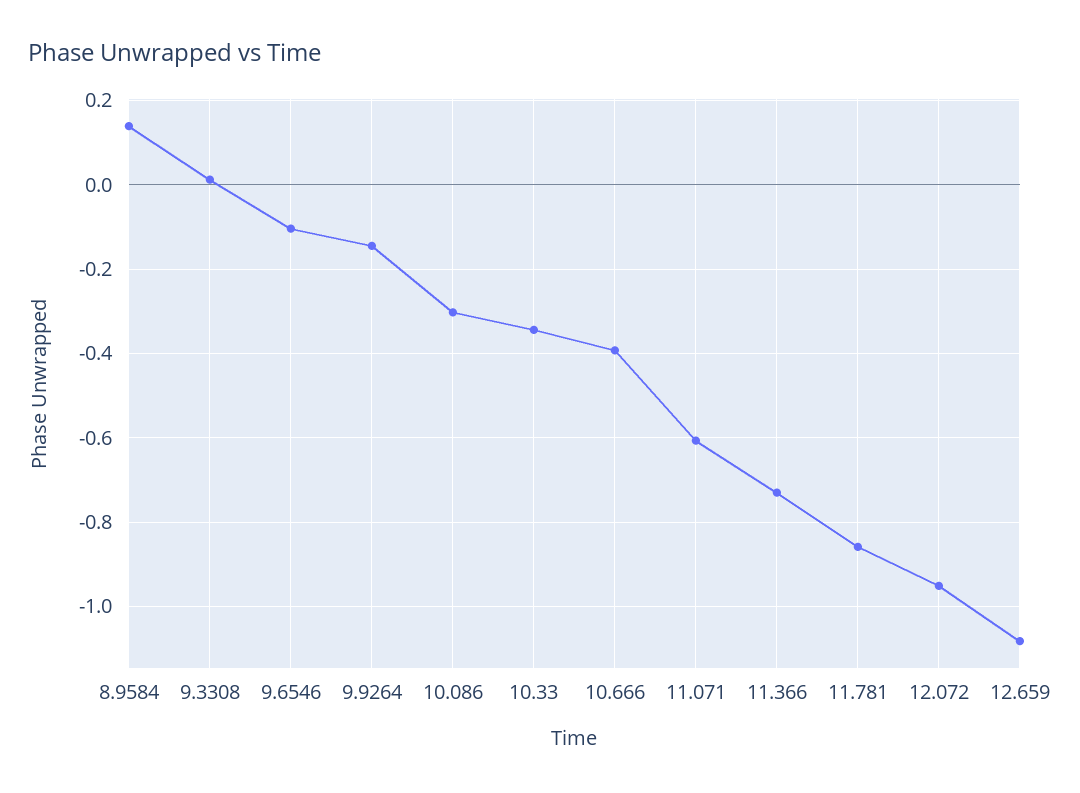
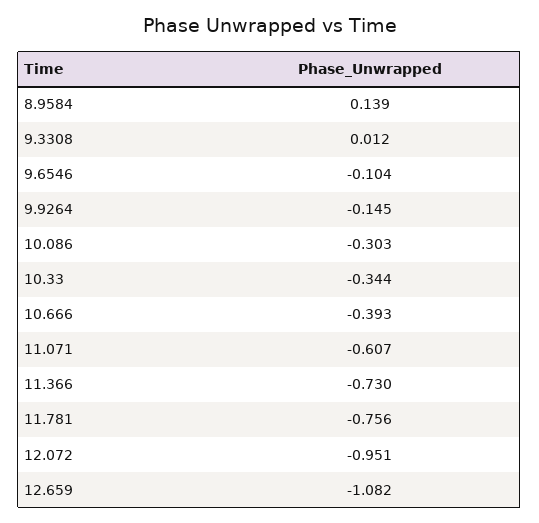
  {
    "8.9584": 0.139,
    "9.3308": 0.012,
    "9.6546": -0.104,
    "9.9264": -0.145,
    "10.086": -0.303,
    "10.33": -0.344,
    "10.666": -0.393,
    "11.071": -0.607,
    "11.366": -0.73,
-   "11.781": -0.86,
+   "11.781": -0.756,
    "12.072": -0.951,
    "12.659": -1.082
  }

